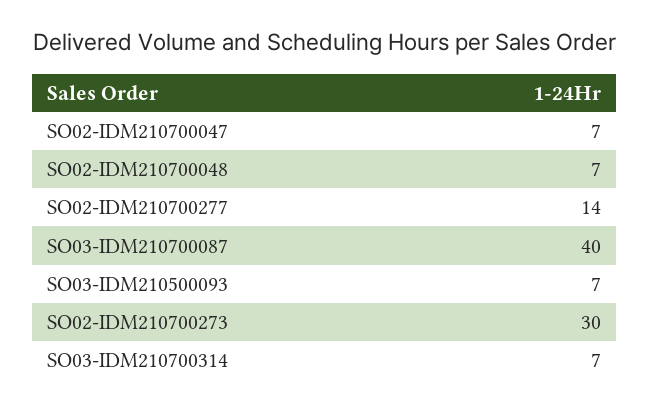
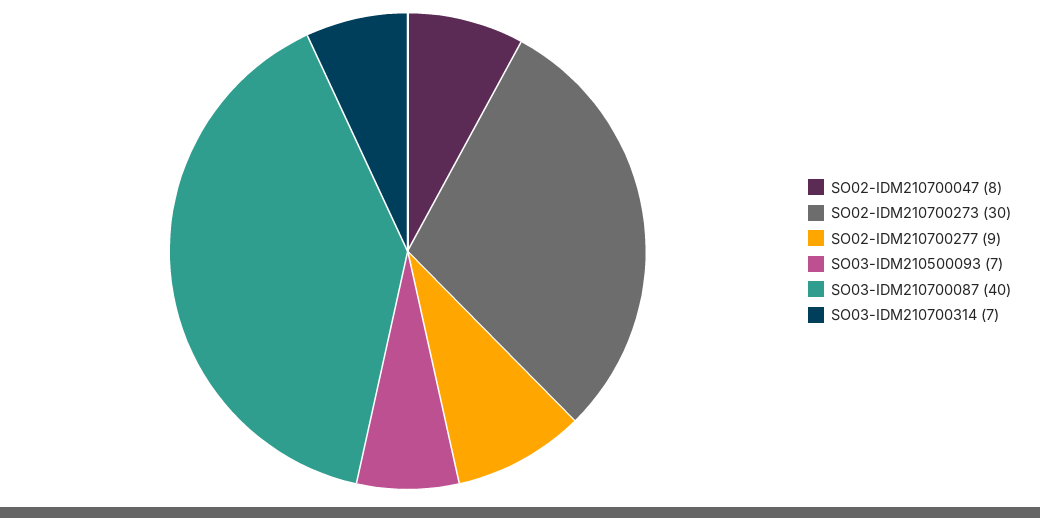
  {
-   "SO02-IDM210700047": 7,
+   "SO02-IDM210700047": 8,
-   "SO02-IDM210700048": 7,
-   "SO02-IDM210700277": 14,
+   "SO02-IDM210700277": 9,
    "SO03-IDM210700087": 40,
    "SO03-IDM210500093": 7,
    "SO02-IDM210700273": 30,
    "SO03-IDM210700314": 7
  }

